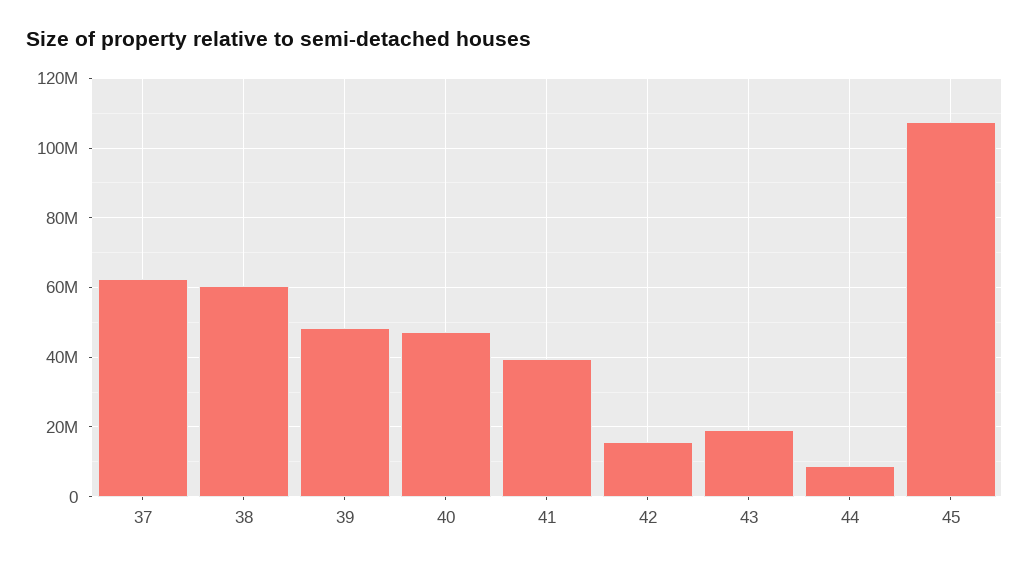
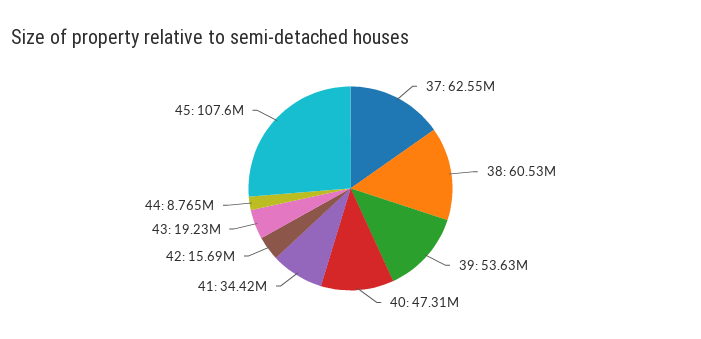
  {
    "37": 62550000,
    "38": 60530000,
-   "39": 48000000,
+   "39": 53630000,
    "40": 47310000,
-   "41": 40000000,
+   "41": 34420000,
    "42": 15690000,
    "43": 19230000,
    "44": 8765000,
    "45": 107600000
  }

